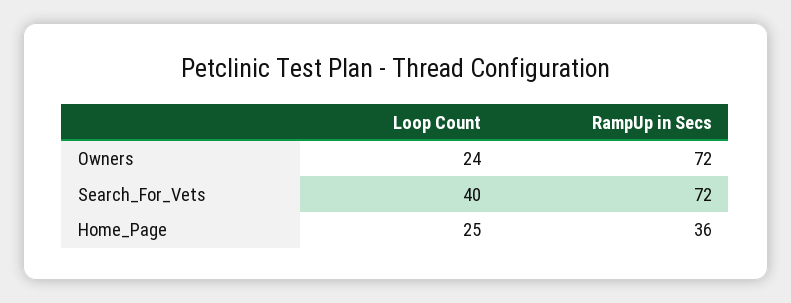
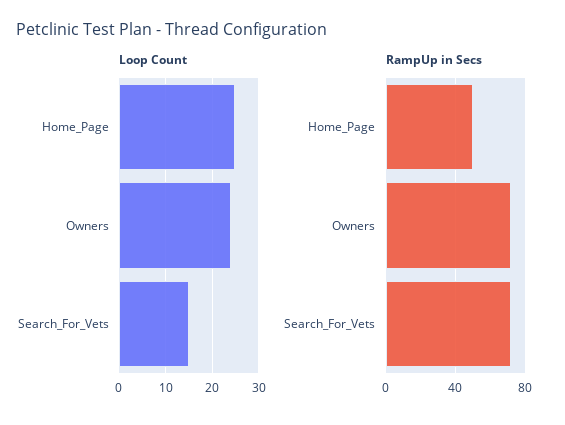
  {
    "Loop Count": {
      "Owners": 24,
-     "Search_For_Vets": 40,
+     "Search_For_Vets": 15,
      "Home_Page": 25
    },
    "RampUp in Secs": {
      "Owners": 72,
      "Search_For_Vets": 72,
-     "Home_Page": 36
+     "Home_Page": 50
    }
  }

